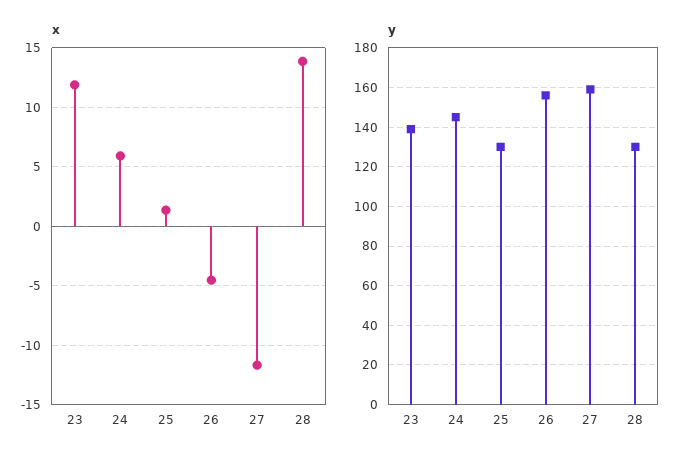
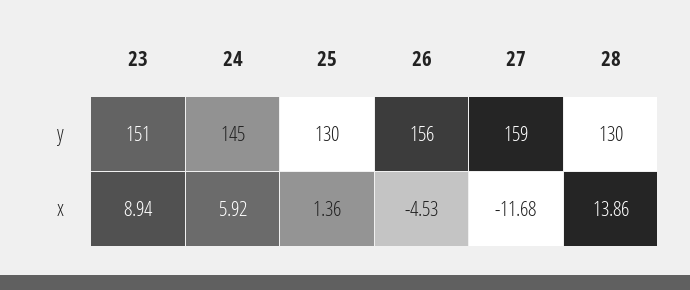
  {
    "x": {
-     "23": 12,
+     "23": 8.94,
      "24": 5.92,
      "25": 1.36,
      "26": -4.53,
      "27": -11.68,
      "28": 13.86
    },
    "y": {
-     "23": 140,
+     "23": 151,
      "24": 145,
      "25": 130,
      "26": 156,
      "27": 159,
      "28": 130
    }
  }

